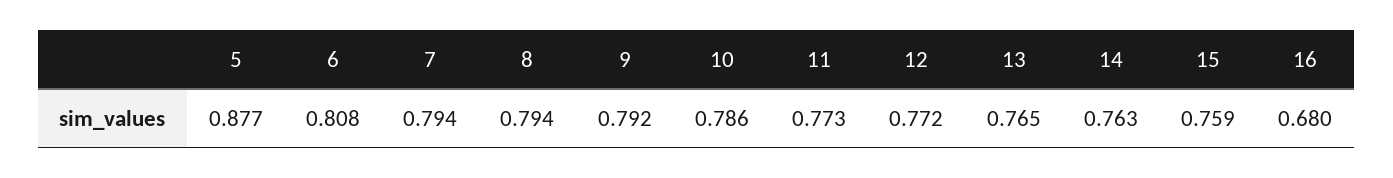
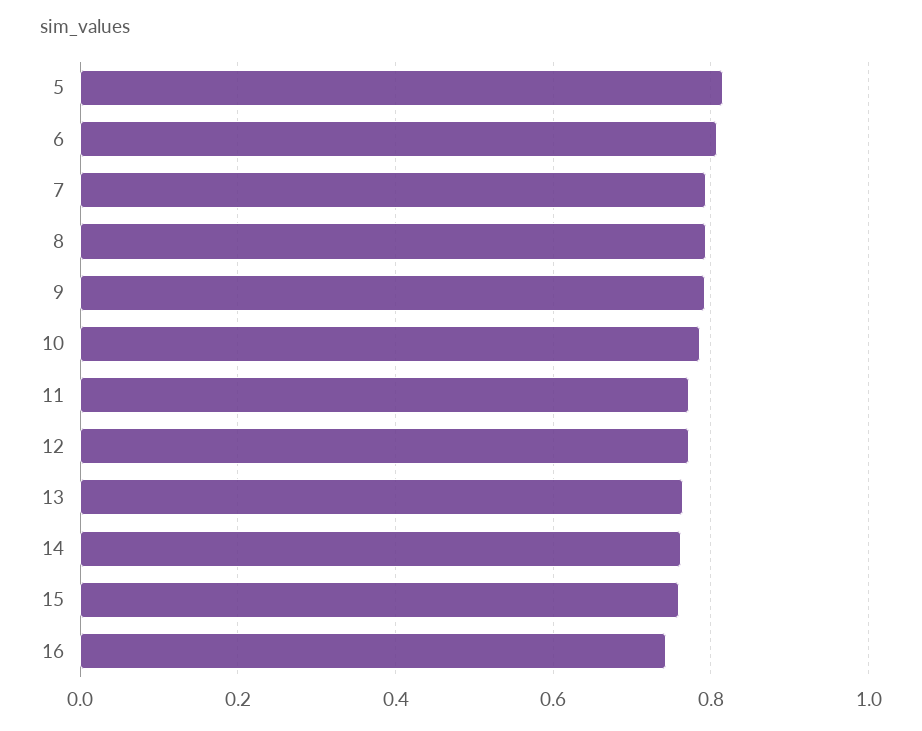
  {
-   "5": 0.877,
+   "5": 0.82,
    "6": 0.808,
    "7": 0.794,
    "8": 0.794,
    "9": 0.792,
    "10": 0.786,
    "11": 0.773,
    "12": 0.772,
    "13": 0.765,
    "14": 0.763,
    "15": 0.759,
-   "16": 0.68
+   "16": 0.74
  }

